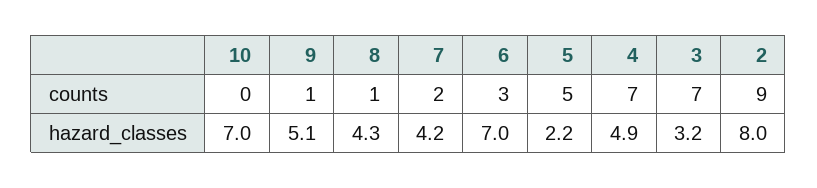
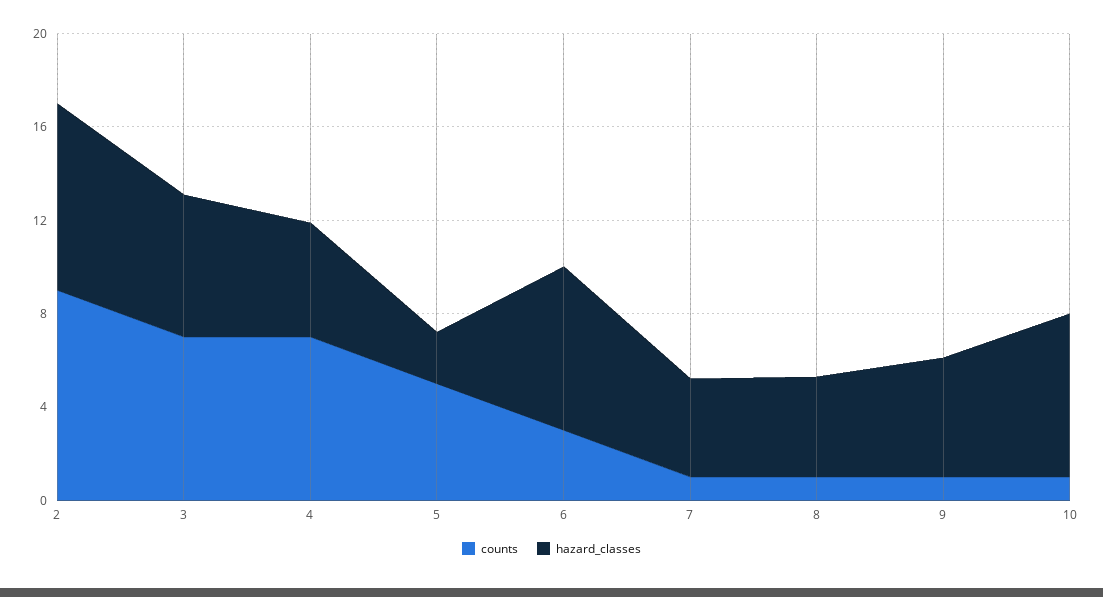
  {
    "counts": {
-     "10": 0,
+     "10": 1,
      "9": 1,
      "8": 1,
-     "7": 2,
+     "7": 1,
      "6": 3,
      "5": 5,
      "4": 7,
      "3": 7,
      "2": 9
    },
    "hazard_classes": {
      "10": 7,
      "9": 5.1,
      "8": 4.3,
      "7": 4.2,
      "6": 7,
      "5": 2.2,
      "4": 4.9,
-     "3": 3.2,
+     "3": 6,
      "2": 8
    }
  }

